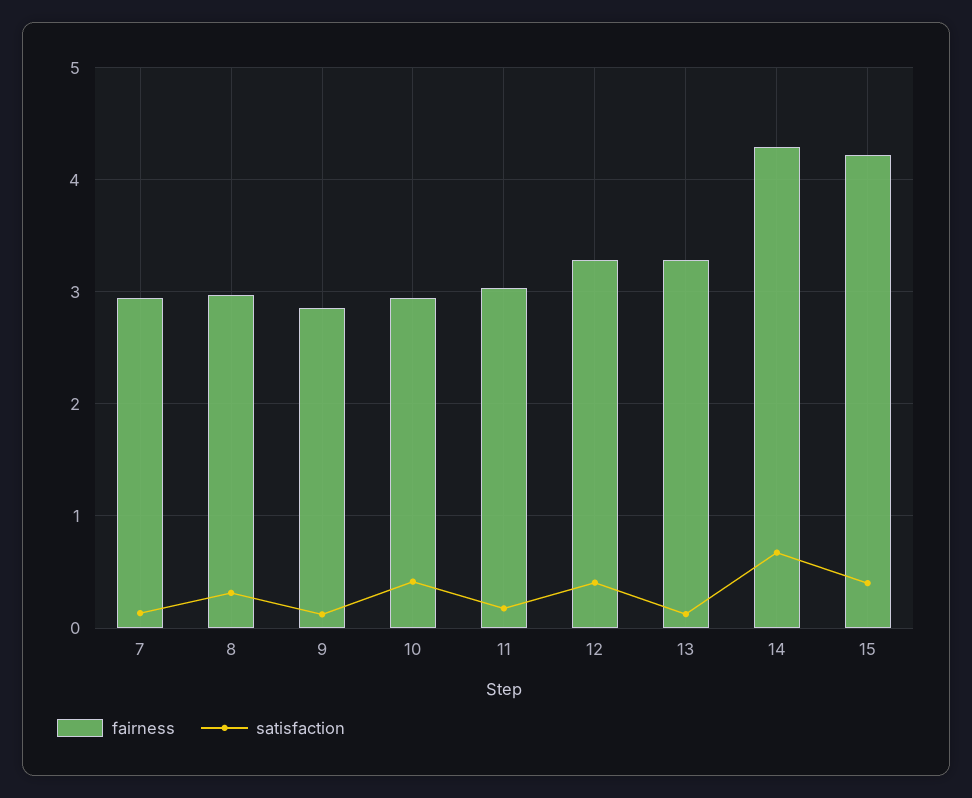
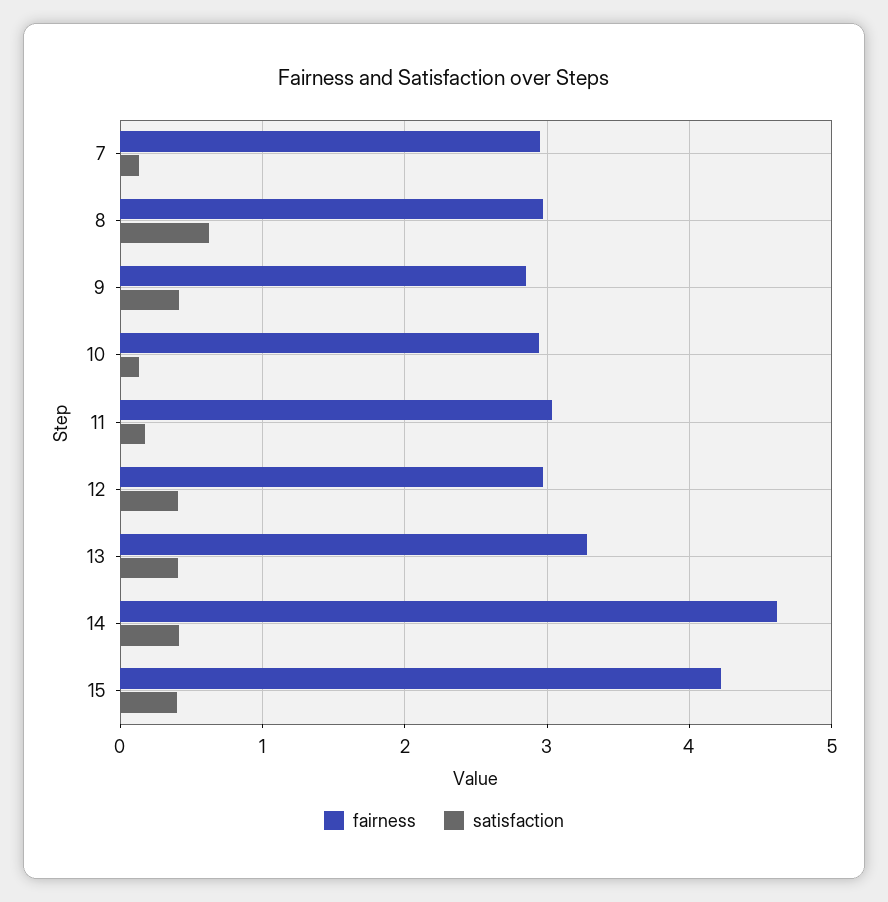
  {
    "fairness": {
      "7": 2.9,
      "8": 3,
      "9": 2.9,
      "10": 2.9,
      "11": 3,
-     "12": 3.3,
+     "12": 3,
      "13": 3.3,
-     "14": 4.3,
+     "14": 4.6,
      "15": 4.2
    },
    "satisfaction": {
      "7": 0.1,
-     "8": 0.3,
+     "8": 0.6,
-     "9": 0.1,
+     "9": 0.4,
-     "10": 0.4,
+     "10": 0.1,
      "11": 0.2,
      "12": 0.4,
-     "13": 0.1,
+     "13": 0.4,
-     "14": 0.7,
+     "14": 0.4,
      "15": 0.4
    }
  }

